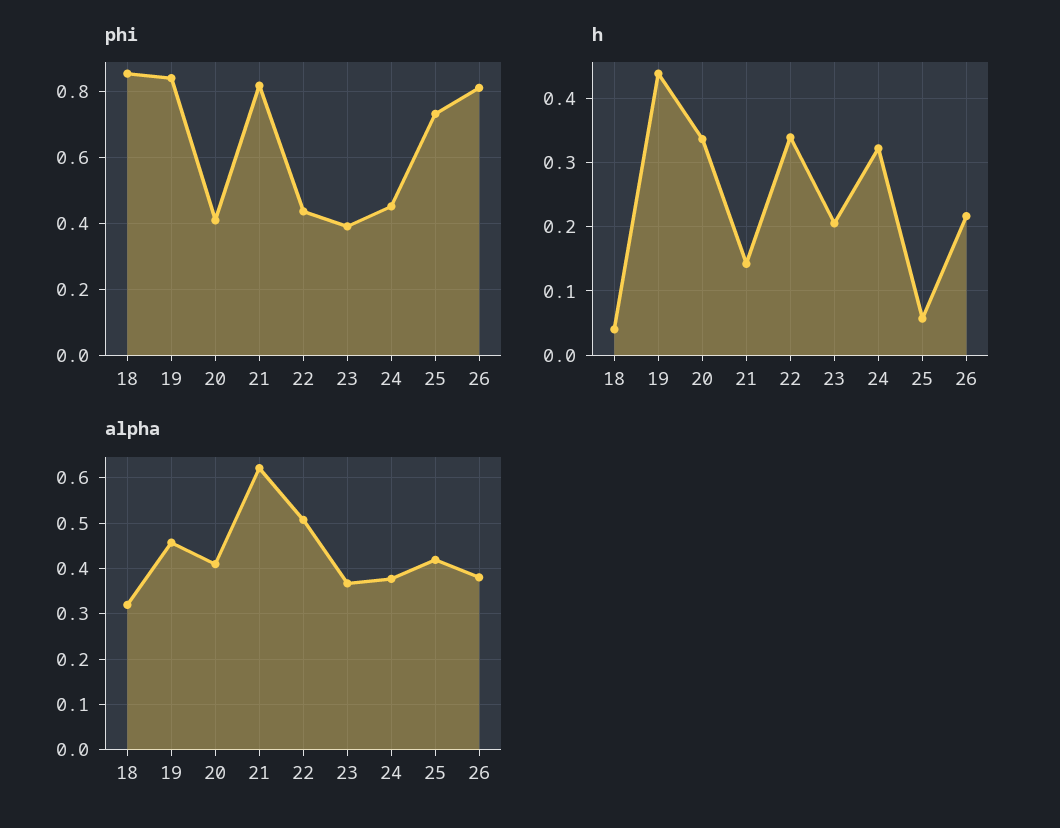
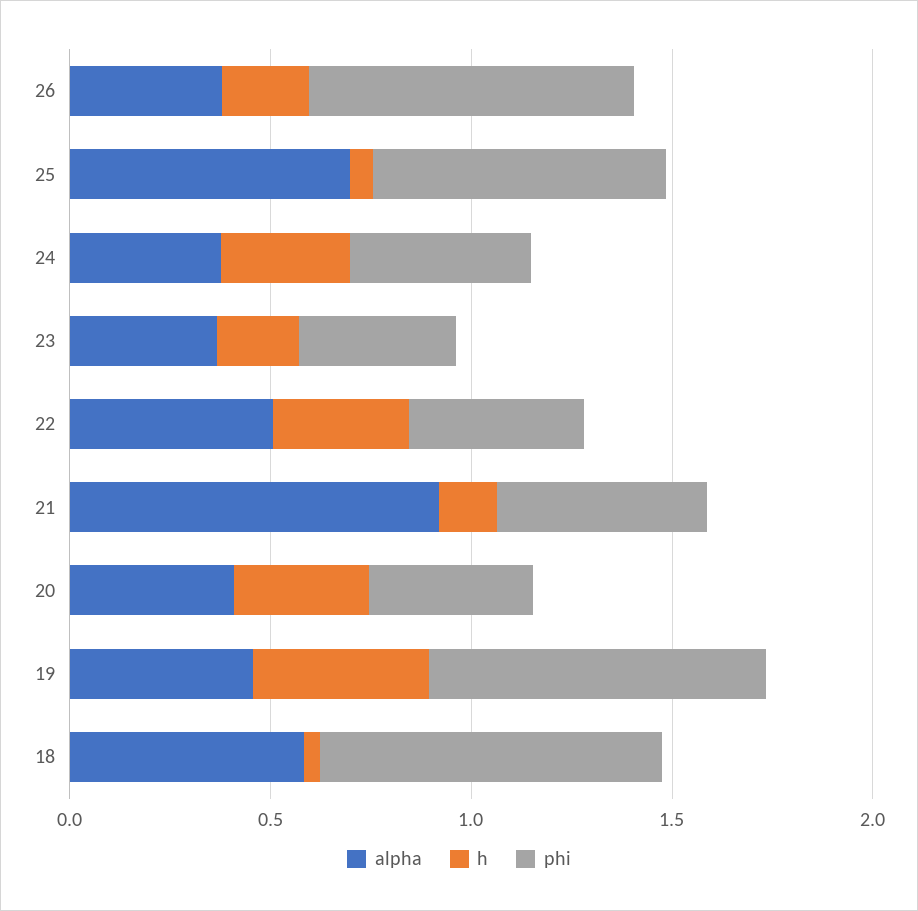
  {
    "phi": {
      "18": 0.86,
      "19": 0.84,
      "20": 0.4,
-     "21": 0.82,
+     "21": 0.5,
      "22": 0.44,
      "23": 0.38,
      "24": 0.46,
      "25": 0.74,
      "26": 0.8
    },
    "h": {
      "18": 0.04,
      "19": 0.44,
      "20": 0.34,
      "21": 0.14,
      "22": 0.34,
      "23": 0.21,
      "24": 0.32,
      "25": 0.06,
      "26": 0.22
    },
    "alpha": {
-     "18": 0.32,
+     "18": 0.6,
      "19": 0.46,
      "20": 0.4,
-     "21": 0.62,
+     "21": 0.9,
      "22": 0.5,
      "23": 0.36,
      "24": 0.38,
-     "25": 0.42,
+     "25": 0.7,
      "26": 0.38
    }
  }

